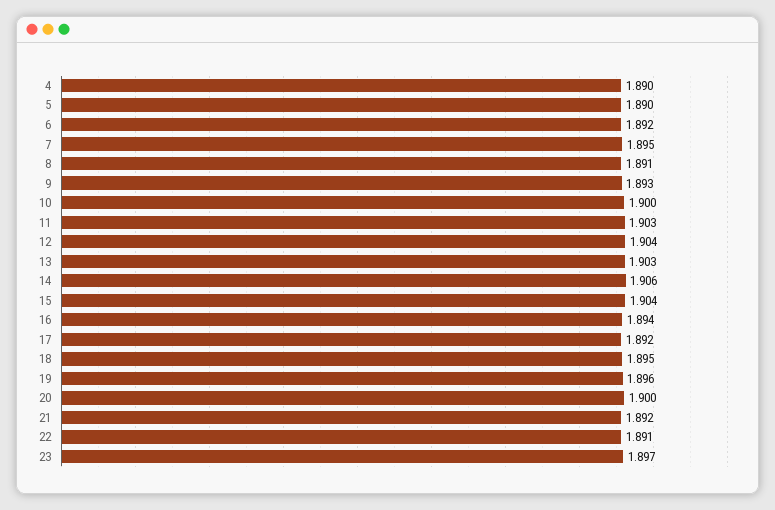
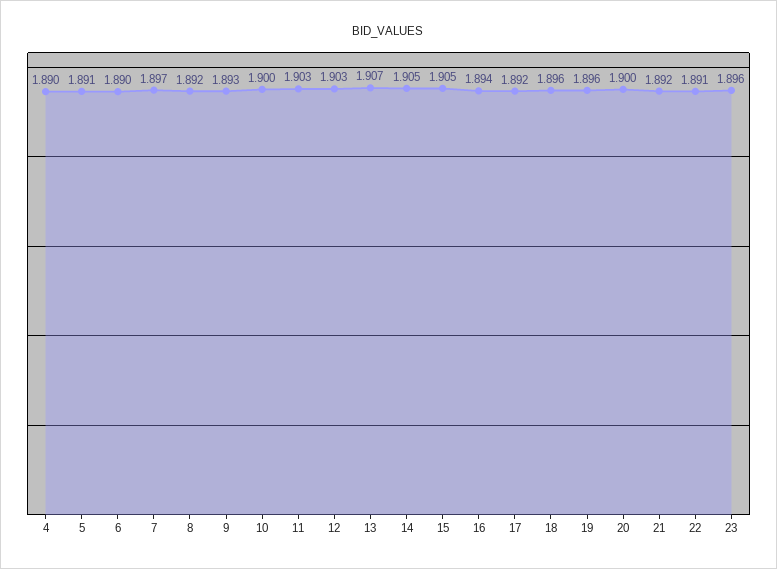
  {
    "4": 1.89,
-   "5": 1.89,
+   "5": 1.891,
-   "6": 1.892,
+   "6": 1.89,
-   "7": 1.895,
+   "7": 1.897,
-   "8": 1.891,
+   "8": 1.892,
    "9": 1.893,
    "10": 1.9,
    "11": 1.903,
-   "12": 1.904,
+   "12": 1.903,
-   "13": 1.903,
+   "13": 1.907,
-   "14": 1.906,
+   "14": 1.905,
-   "15": 1.904,
+   "15": 1.905,
    "16": 1.894,
    "17": 1.892,
-   "18": 1.895,
+   "18": 1.896,
    "19": 1.896,
    "20": 1.9,
    "21": 1.892,
    "22": 1.891,
-   "23": 1.897
+   "23": 1.896
  }

